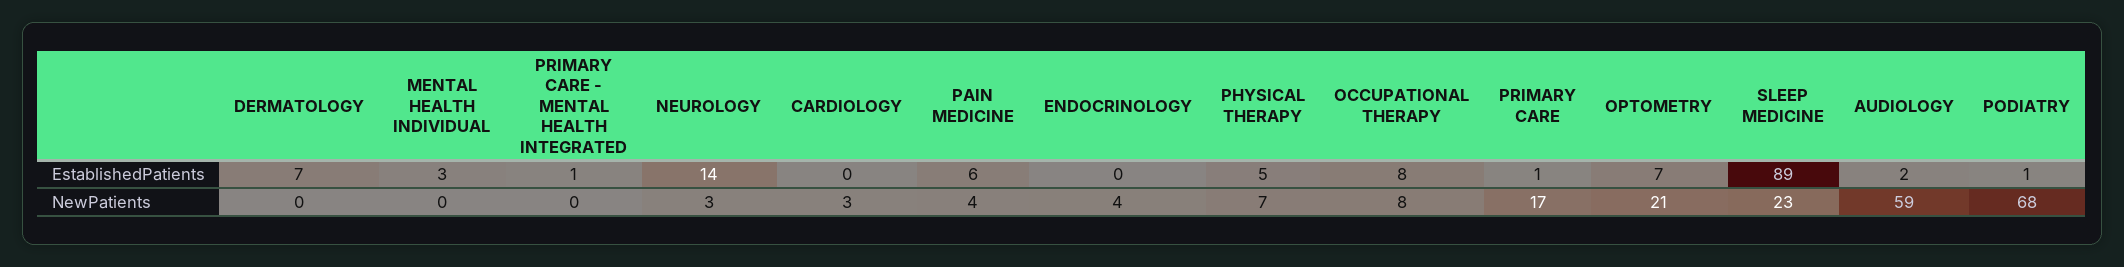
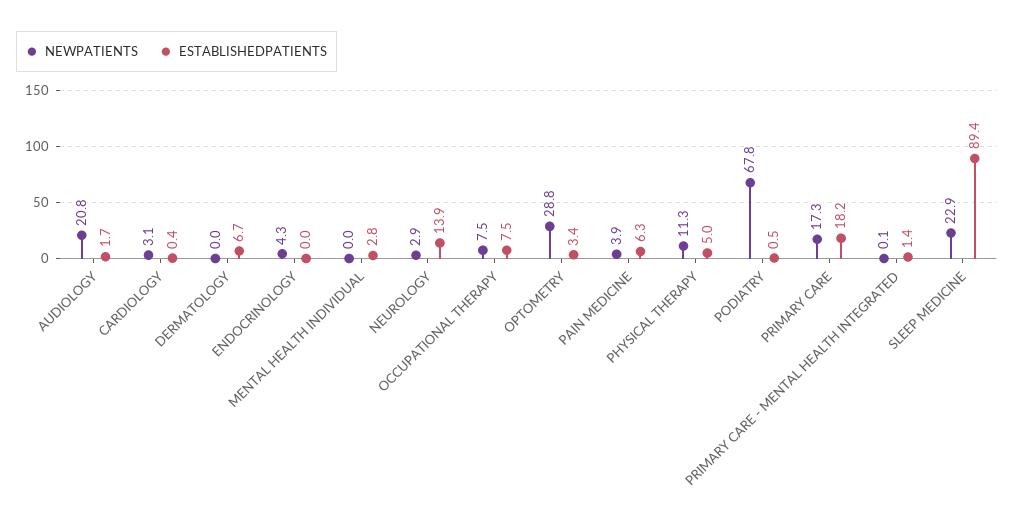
  {
    "EstablishedPatients": {
      "DERMATOLOGY": 6.7,
      "MENTAL HEALTH INDIVIDUAL": 2.8,
      "PRIMARY CARE - MENTAL HEALTH INTEGRATED": 1.4,
      "NEUROLOGY": 13.9,
      "CARDIOLOGY": 0.4,
      "PAIN MEDICINE": 6.3,
      "ENDOCRINOLOGY": 0,
      "PHYSICAL THERAPY": 5,
      "OCCUPATIONAL THERAPY": 7.5,
-     "PRIMARY CARE": 1,
+     "PRIMARY CARE": 18.2,
-     "OPTOMETRY": 7,
+     "OPTOMETRY": 3.4,
      "SLEEP MEDICINE": 89.4,
      "AUDIOLOGY": 1.7,
      "PODIATRY": 0.5
    },
    "NewPatients": {
      "DERMATOLOGY": 0,
      "MENTAL HEALTH INDIVIDUAL": 0,
      "PRIMARY CARE - MENTAL HEALTH INTEGRATED": 0.1,
      "NEUROLOGY": 2.9,
      "CARDIOLOGY": 3.1,
      "PAIN MEDICINE": 3.9,
      "ENDOCRINOLOGY": 4.3,
-     "PHYSICAL THERAPY": 7,
+     "PHYSICAL THERAPY": 11.3,
      "OCCUPATIONAL THERAPY": 7.5,
      "PRIMARY CARE": 17.3,
-     "OPTOMETRY": 21,
+     "OPTOMETRY": 28.8,
      "SLEEP MEDICINE": 22.9,
-     "AUDIOLOGY": 59,
+     "AUDIOLOGY": 20.8,
      "PODIATRY": 67.8
    }
  }

